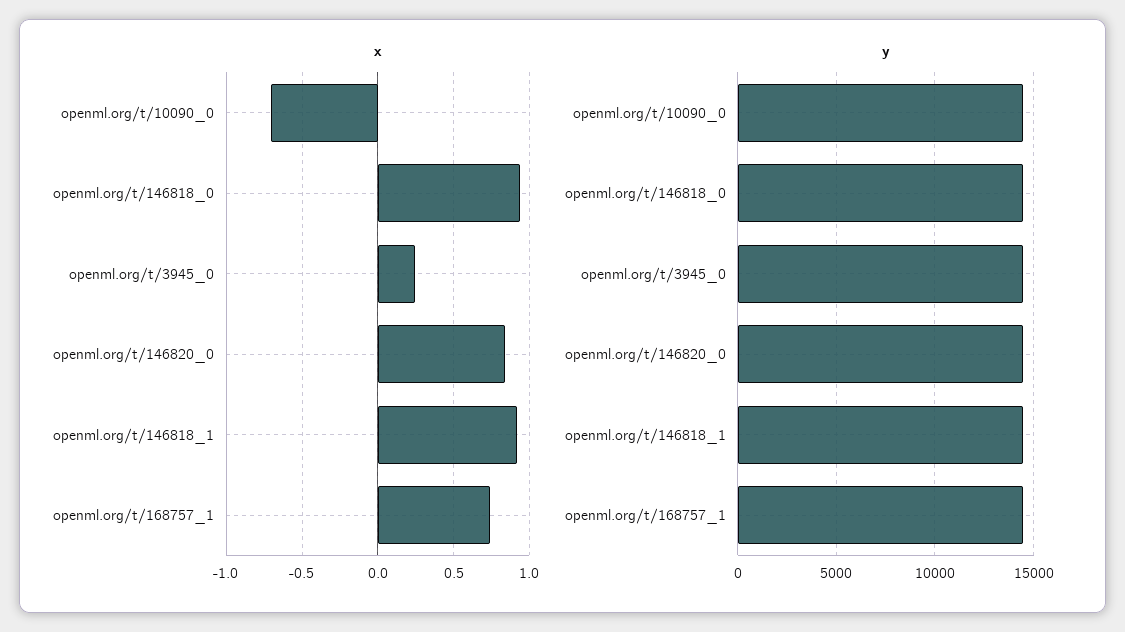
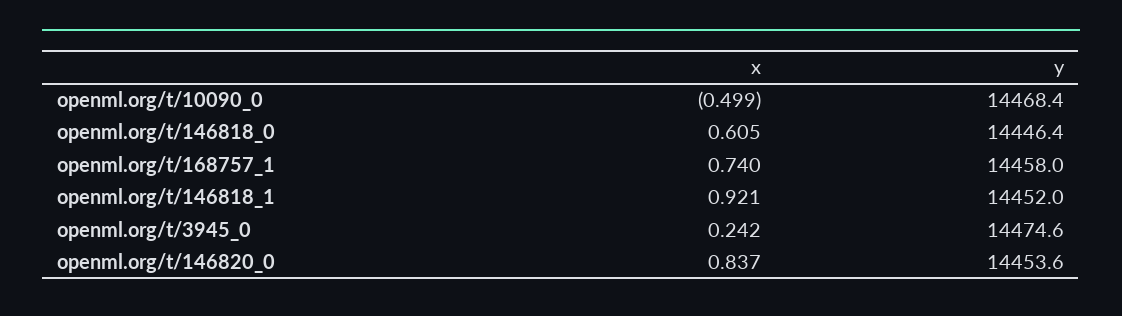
  {
    "x": {
-     "openml.org/t/10090_0": -0.7,
+     "openml.org/t/10090_0": -0.499,
-     "openml.org/t/146818_0": 0.95,
+     "openml.org/t/146818_0": 0.605,
      "openml.org/t/3945_0": 0.242,
      "openml.org/t/146820_0": 0.837,
      "openml.org/t/146818_1": 0.921,
      "openml.org/t/168757_1": 0.74
    },
    "y": {
      "openml.org/t/10090_0": 14468.4,
      "openml.org/t/146818_0": 14446.4,
      "openml.org/t/3945_0": 14474.6,
      "openml.org/t/146820_0": 14453.6,
      "openml.org/t/146818_1": 14452,
      "openml.org/t/168757_1": 14458
    }
  }

